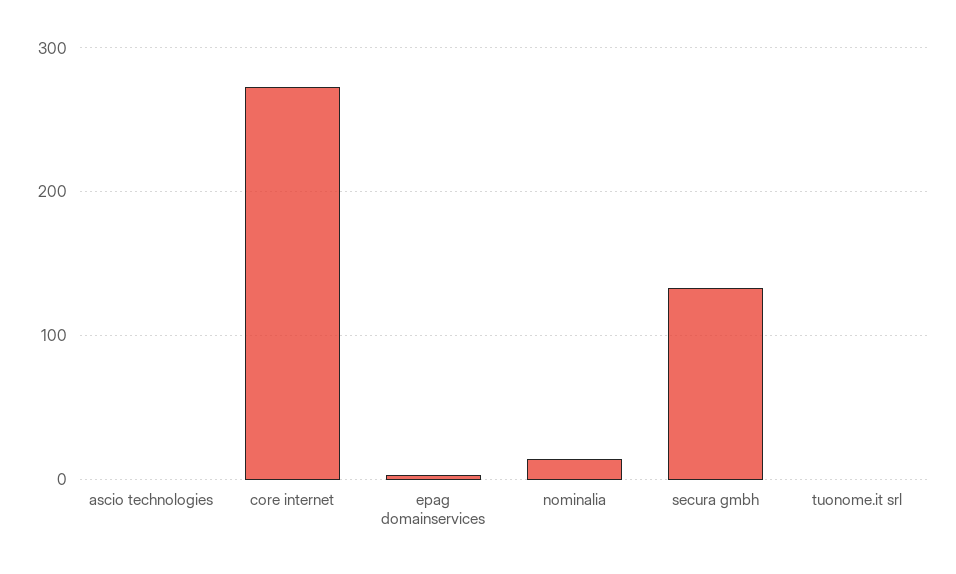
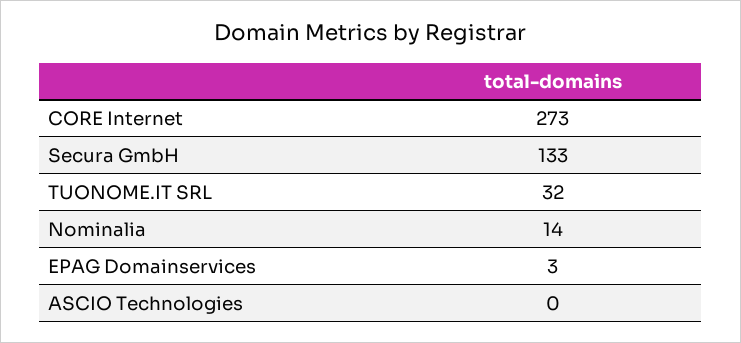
  {
    "ascio technologies": 0,
    "core internet": 273,
    "epag domainservices": 3,
    "nominalia": 14,
    "secura gmbh": 133,
-   "tuonome.it srl": 0
+   "tuonome.it srl": 32
  }

